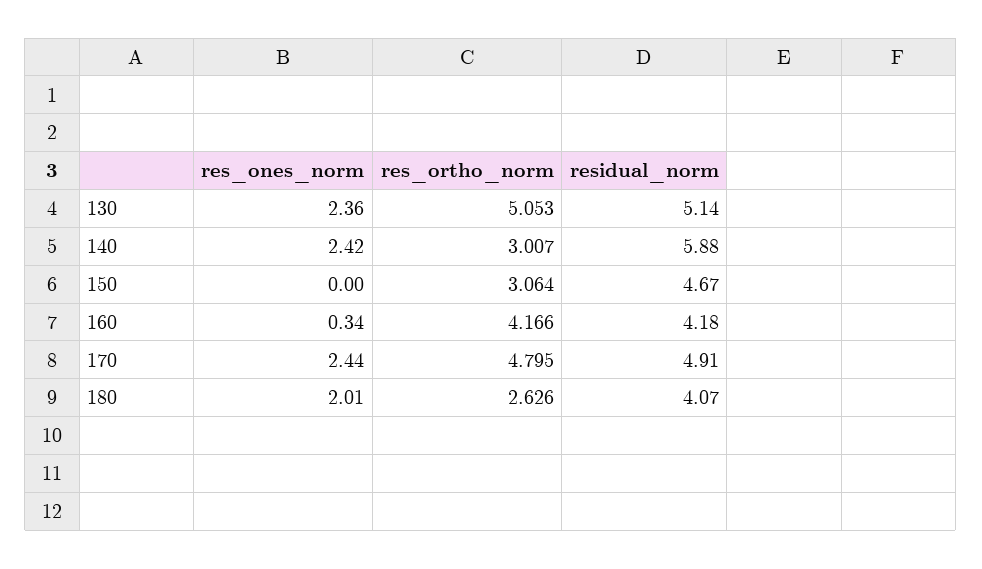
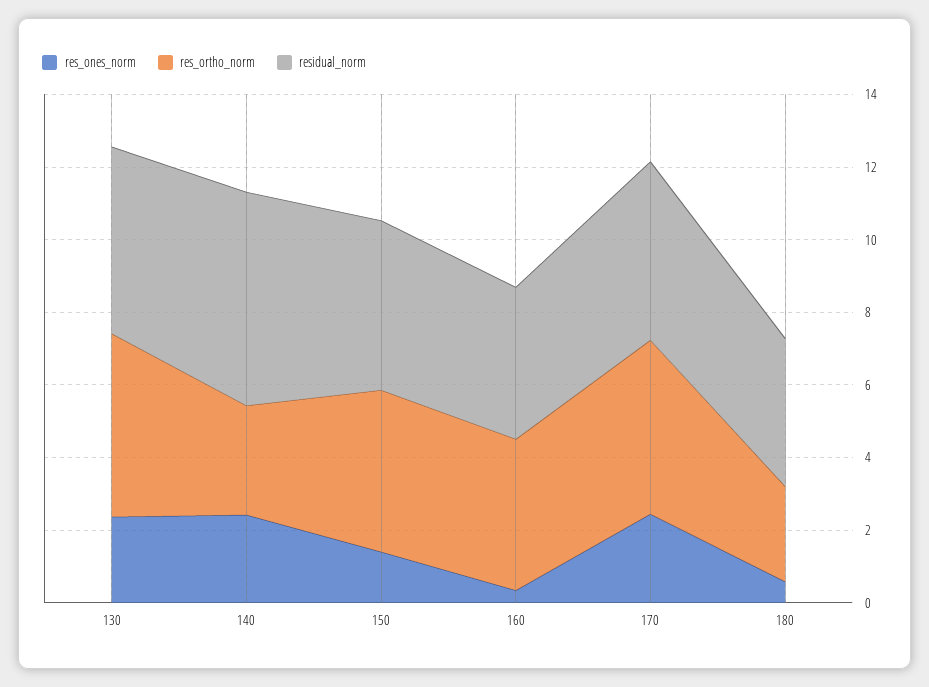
  {
    "res_ones_norm": {
      "130": 2.36,
      "140": 2.42,
-     "150": 0,
+     "150": 1.5,
      "160": 0.34,
      "170": 2.44,
-     "180": 2.01
+     "180": 0.5
    },
    "res_ortho_norm": {
      "130": 5.053,
      "140": 3.007,
-     "150": 3.064,
+     "150": 4.5,
      "160": 4.166,
      "170": 4.795,
      "180": 2.626
    },
    "residual_norm": {
      "130": 5.14,
      "140": 5.88,
      "150": 4.67,
      "160": 4.18,
      "170": 4.91,
      "180": 4.07
    }
  }

